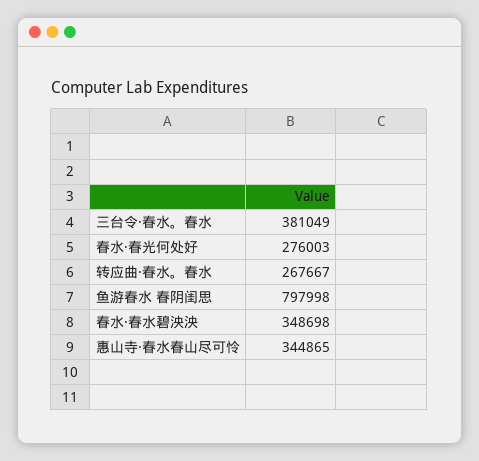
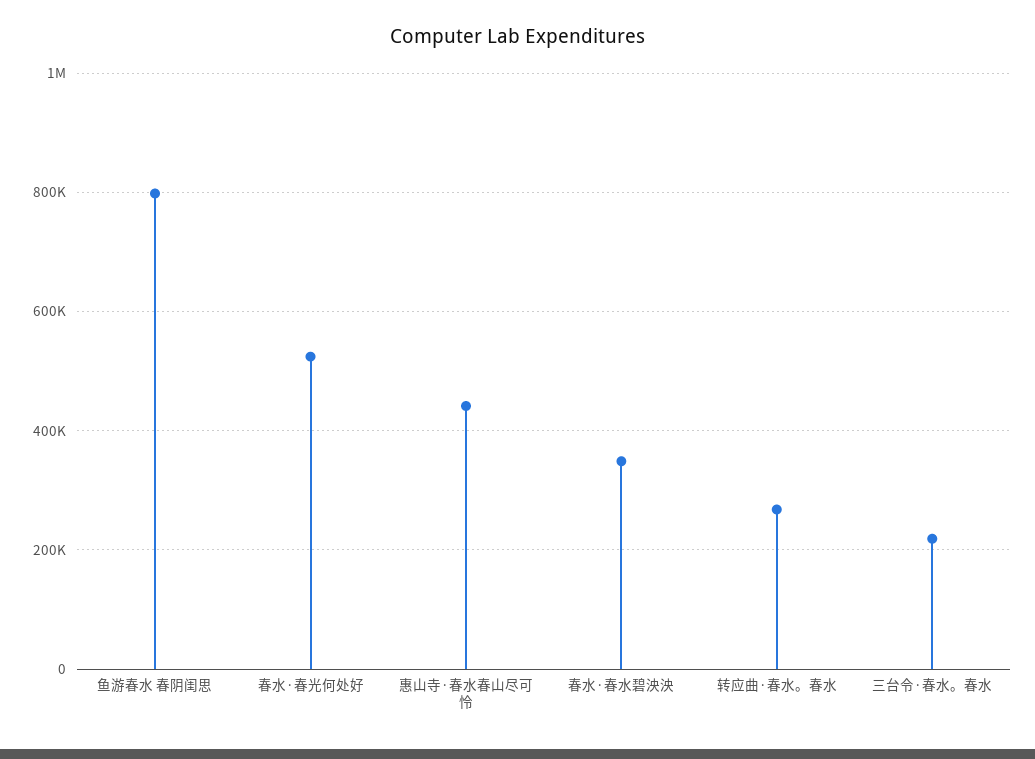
  {
-   "三台令·春水。春水": 381049,
+   "三台令·春水。春水": 220000,
-   "春水·春光何处好": 276003,
+   "春水·春光何处好": 520000,
    "转应曲·春水。春水": 267667,
    "鱼游春水 春阴闺思": 797998,
    "春水·春水碧泱泱": 348698,
-   "惠山寺·春水春山尽可怜": 344865
+   "惠山寺·春水春山尽可怜": 440000
  }

